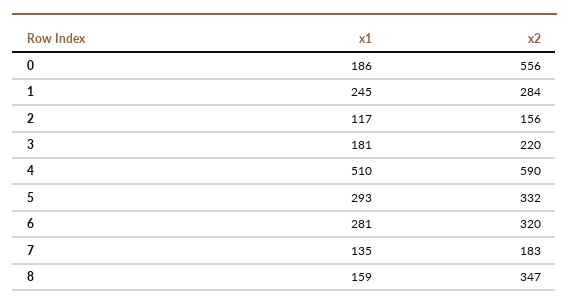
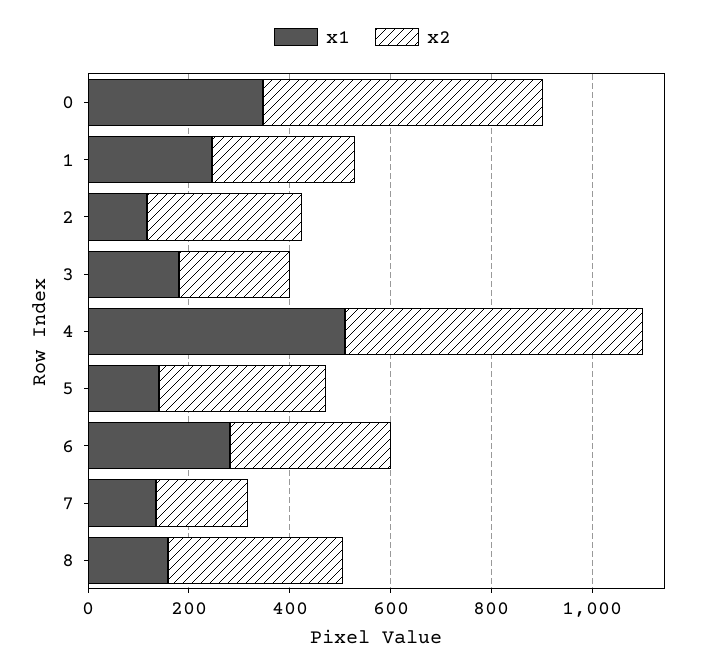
  {
    "x1": {
-     "0": 186,
+     "0": 350,
      "1": 245,
      "2": 117,
      "3": 181,
      "4": 510,
-     "5": 293,
+     "5": 150,
      "6": 281,
      "7": 135,
      "8": 159
    },
    "x2": {
      "0": 556,
      "1": 284,
-     "2": 156,
+     "2": 300,
      "3": 220,
      "4": 590,
      "5": 332,
      "6": 320,
      "7": 183,
      "8": 347
    }
  }

